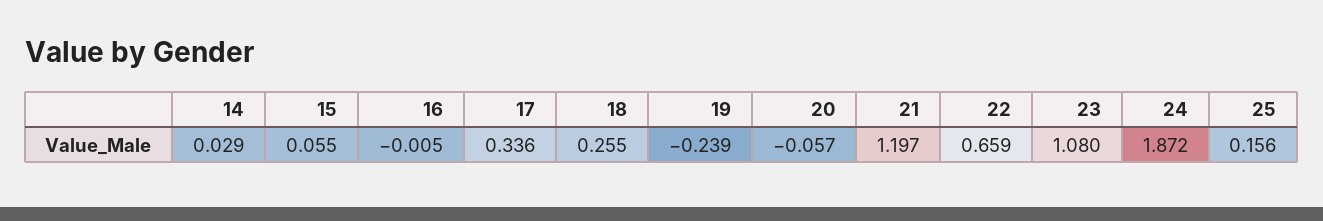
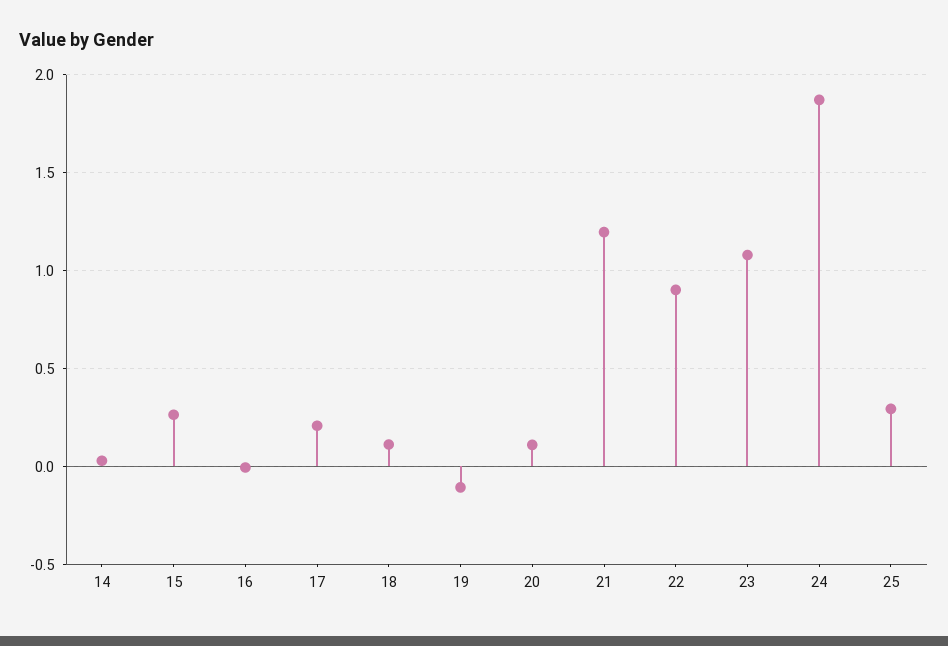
  {
    "14": 0.029,
-   "15": 0.055,
+   "15": 0.25,
    "16": -0.005,
-   "17": 0.336,
+   "17": 0.2,
-   "18": 0.255,
+   "18": 0.1,
-   "19": -0.239,
+   "19": -0.1,
-   "20": -0.057,
+   "20": 0.1,
    "21": 1.197,
-   "22": 0.659,
+   "22": 0.9,
    "23": 1.08,
    "24": 1.872,
-   "25": 0.156
+   "25": 0.3
  }

